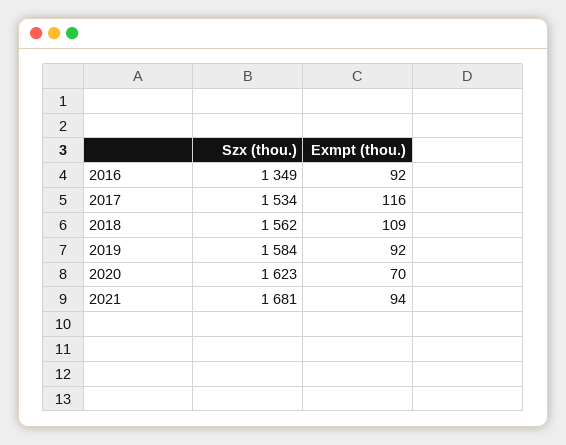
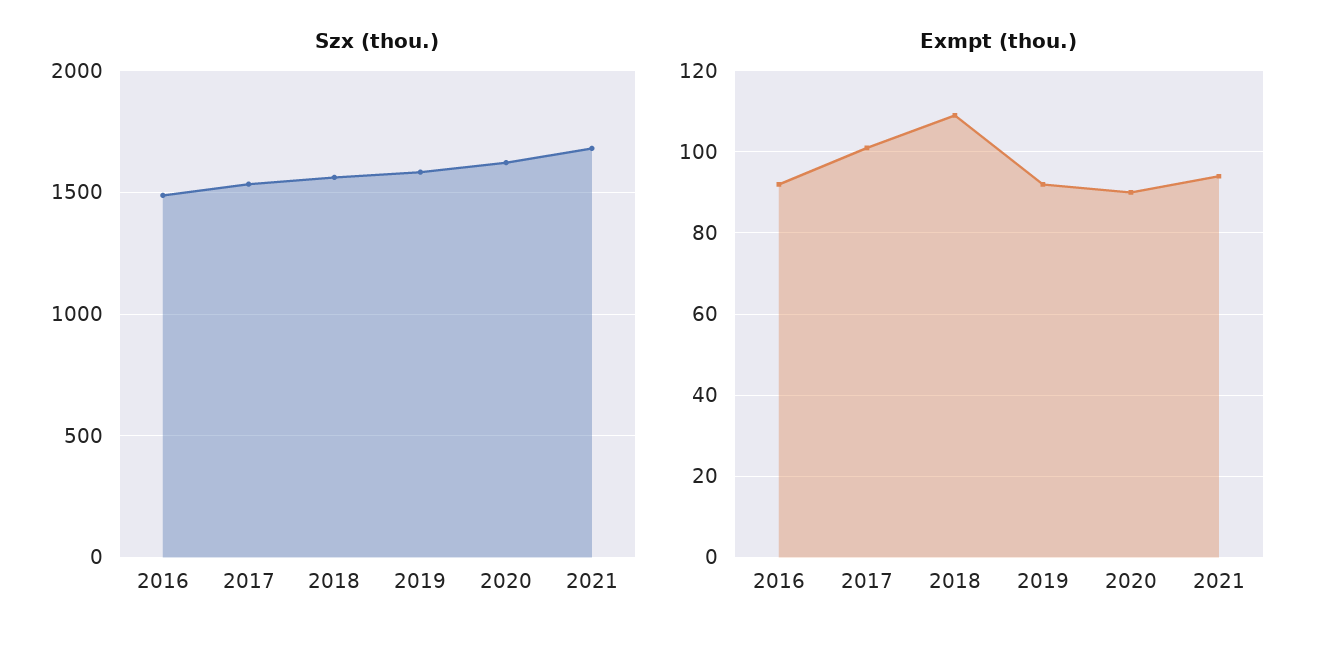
  {
    "Szx (thou.)": {
-     "2016": 1349,
+     "2016": 1500,
      "2017": 1534,
      "2018": 1562,
      "2019": 1584,
      "2020": 1623,
      "2021": 1681
    },
    "Exmpt (thou.)": {
      "2016": 92,
-     "2017": 116,
+     "2017": 100,
      "2018": 109,
      "2019": 92,
-     "2020": 70,
+     "2020": 90,
      "2021": 94
    }
  }

